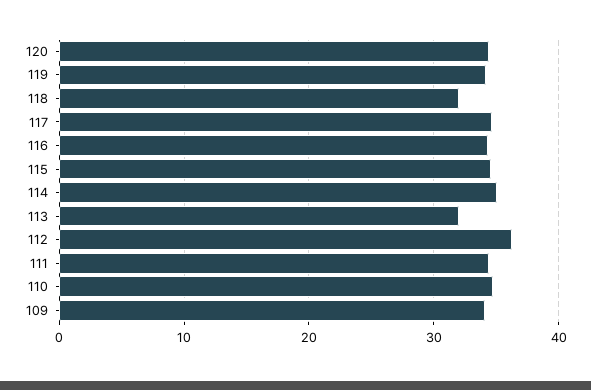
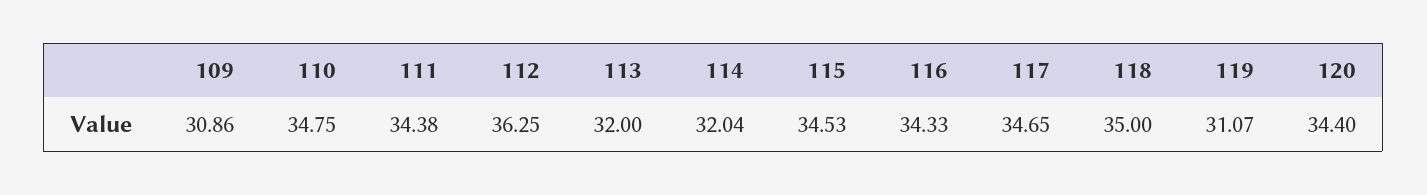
  {
    "120": 34.4,
-   "119": 34,
+   "119": 31.07,
-   "118": 32,
+   "118": 35,
    "117": 34.65,
    "116": 34.33,
    "115": 34.53,
-   "114": 35,
+   "114": 32.04,
    "113": 32,
    "112": 36.25,
    "111": 34.38,
    "110": 34.75,
-   "109": 34
+   "109": 30.86
  }

